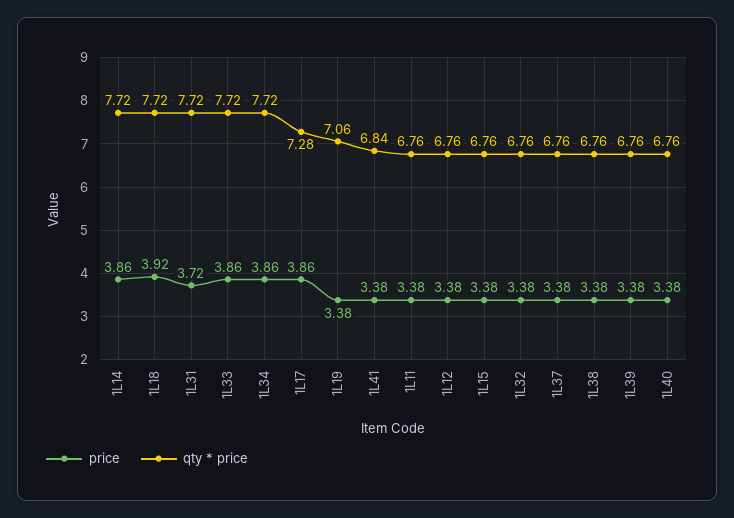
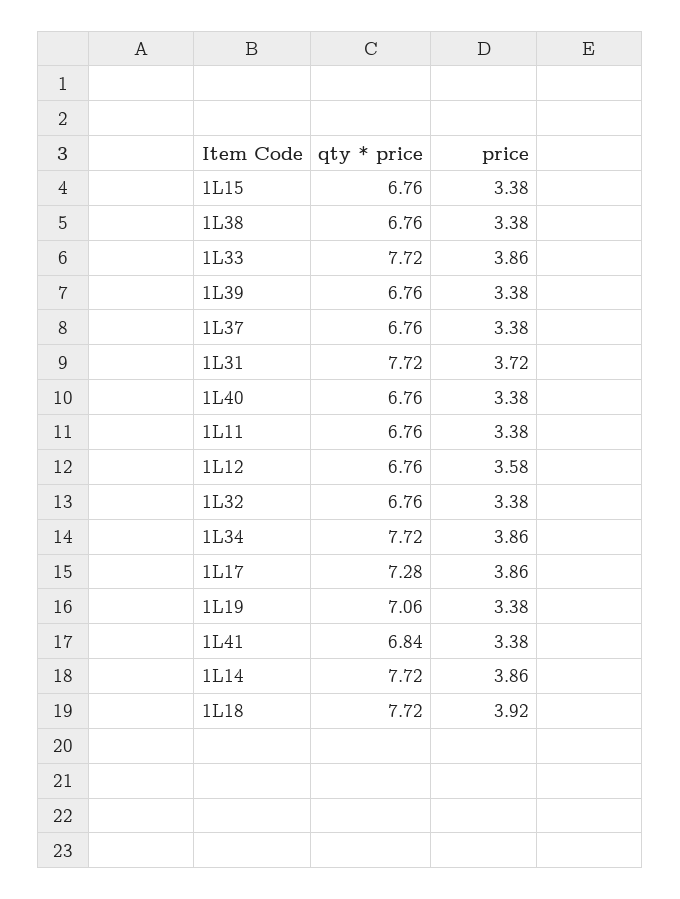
  {
    "price": {
      "1L14": 3.86,
      "1L18": 3.92,
      "1L31": 3.72,
      "1L33": 3.86,
      "1L34": 3.86,
      "1L17": 3.86,
      "1L19": 3.38,
      "1L41": 3.38,
      "1L11": 3.38,
-     "1L12": 3.38,
+     "1L12": 3.58,
      "1L15": 3.38,
      "1L32": 3.38,
      "1L37": 3.38,
      "1L38": 3.38,
      "1L39": 3.38,
      "1L40": 3.38
    },
    "qty * price": {
      "1L14": 7.72,
      "1L18": 7.72,
      "1L31": 7.72,
      "1L33": 7.72,
      "1L34": 7.72,
      "1L17": 7.28,
      "1L19": 7.06,
      "1L41": 6.84,
      "1L11": 6.76,
      "1L12": 6.76,
      "1L15": 6.76,
      "1L32": 6.76,
      "1L37": 6.76,
      "1L38": 6.76,
      "1L39": 6.76,
      "1L40": 6.76
    }
  }

